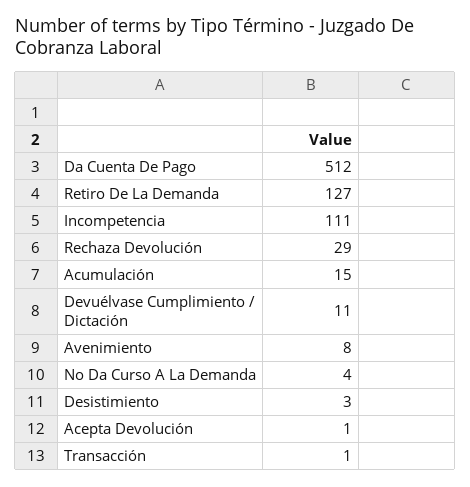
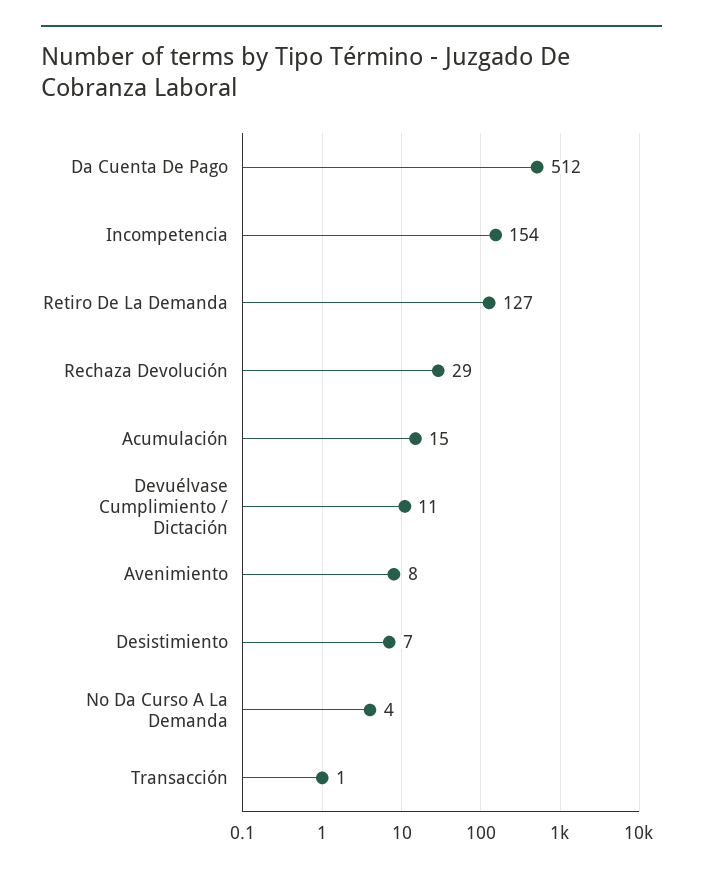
  {
    "Da Cuenta De Pago": 512,
    "Retiro De La Demanda": 127,
-   "Incompetencia": 111,
+   "Incompetencia": 154,
    "Rechaza Devolución": 29,
    "Acumulación": 15,
    "Devuélvase Cumplimiento / Dictación": 11,
    "Avenimiento": 8,
    "No Da Curso A La Demanda": 4,
-   "Desistimiento": 3,
+   "Desistimiento": 7,
-   "Acepta Devolución": 1,
    "Transacción": 1
  }

